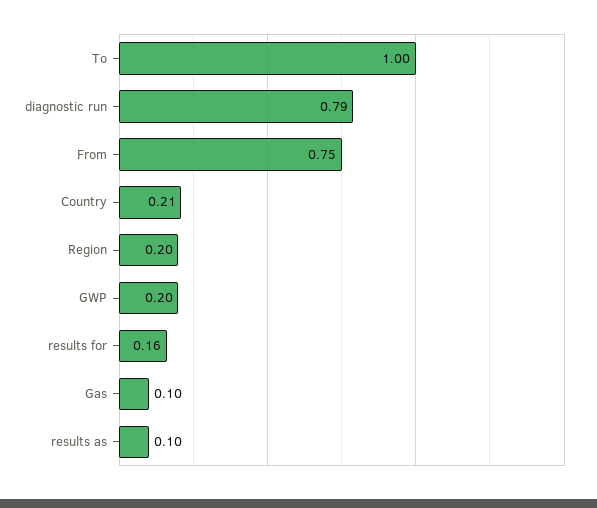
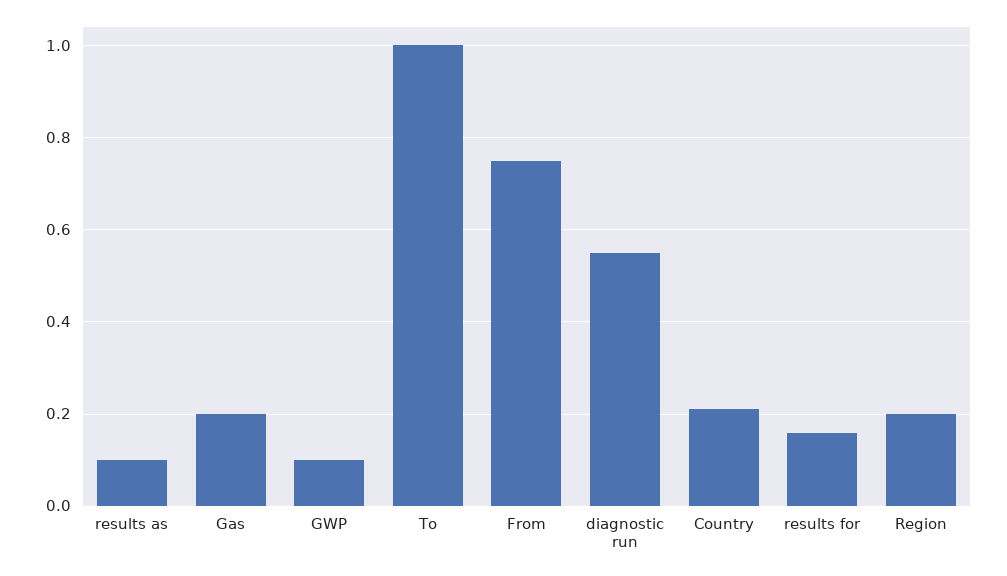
  {
    "To": 1,
-   "diagnostic run": 0.79,
+   "diagnostic run": 0.55,
    "From": 0.75,
    "Country": 0.21,
    "Region": 0.2,
-   "GWP": 0.2,
+   "GWP": 0.1,
    "results for": 0.16,
-   "Gas": 0.1,
+   "Gas": 0.2,
    "results as": 0.1
  }

